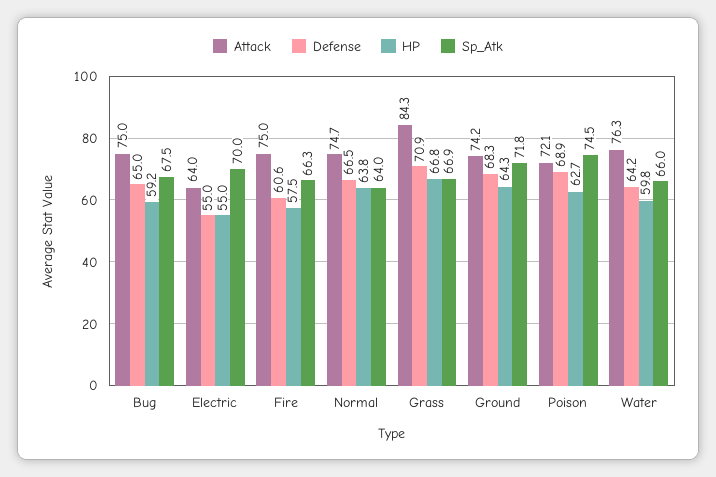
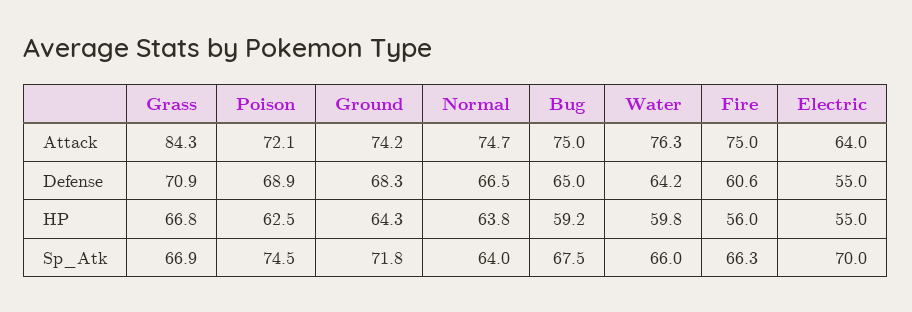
  {
    "Attack": {
      "Bug": 75,
      "Electric": 64,
      "Fire": 75,
      "Normal": 74.7,
      "Grass": 84.3,
      "Ground": 74.2,
      "Poison": 72.1,
      "Water": 76.3
    },
    "Defense": {
      "Bug": 65,
      "Electric": 55,
      "Fire": 60.6,
      "Normal": 66.5,
      "Grass": 70.9,
      "Ground": 68.3,
      "Poison": 68.9,
      "Water": 64.2
    },
    "HP": {
      "Bug": 59.2,
      "Electric": 55,
-     "Fire": 57.5,
+     "Fire": 56,
      "Normal": 63.8,
      "Grass": 66.8,
      "Ground": 64.3,
-     "Poison": 62.7,
+     "Poison": 62.5,
      "Water": 59.8
    },
    "Sp_Atk": {
      "Bug": 67.5,
      "Electric": 70,
      "Fire": 66.3,
      "Normal": 64,
      "Grass": 66.9,
      "Ground": 71.8,
      "Poison": 74.5,
      "Water": 66
    }
  }

